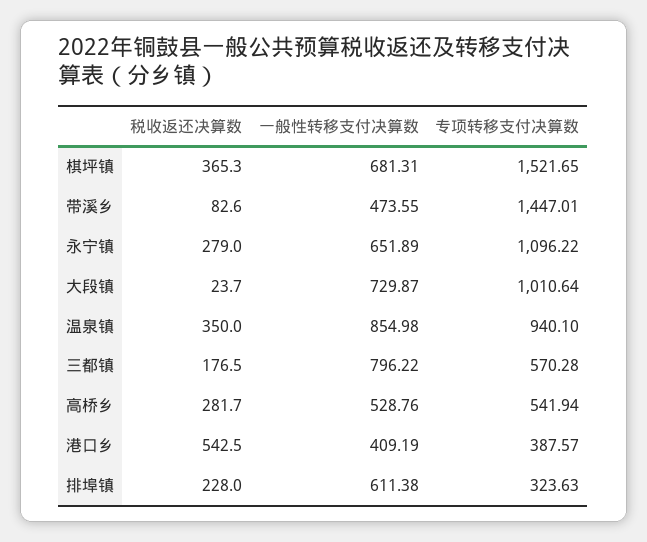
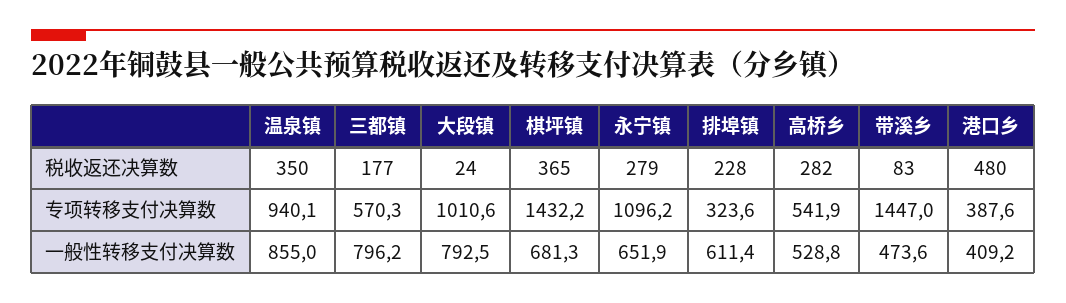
  {
    "税收返还决算数": {
      "棋坪镇": 365.3,
      "带溪乡": 82.6,
      "永宁镇": 279,
      "大段镇": 23.7,
      "温泉镇": 350,
      "三都镇": 176.5,
      "高桥乡": 281.7,
-     "港口乡": 542.5,
+     "港口乡": 480,
      "排埠镇": 228
    },
    "一般性转移支付决算数": {
      "棋坪镇": 681.31,
      "带溪乡": 473.55,
      "永宁镇": 651.89,
-     "大段镇": 729.87,
+     "大段镇": 792.5,
      "温泉镇": 854.98,
      "三都镇": 796.22,
      "高桥乡": 528.76,
      "港口乡": 409.19,
      "排埠镇": 611.38
    },
    "专项转移支付决算数": {
-     "棋坪镇": 1521.65,
+     "棋坪镇": 1432.2,
      "带溪乡": 1447.01,
      "永宁镇": 1096.22,
      "大段镇": 1010.64,
      "温泉镇": 940.1,
      "三都镇": 570.28,
      "高桥乡": 541.94,
      "港口乡": 387.57,
      "排埠镇": 323.63
    }
  }

